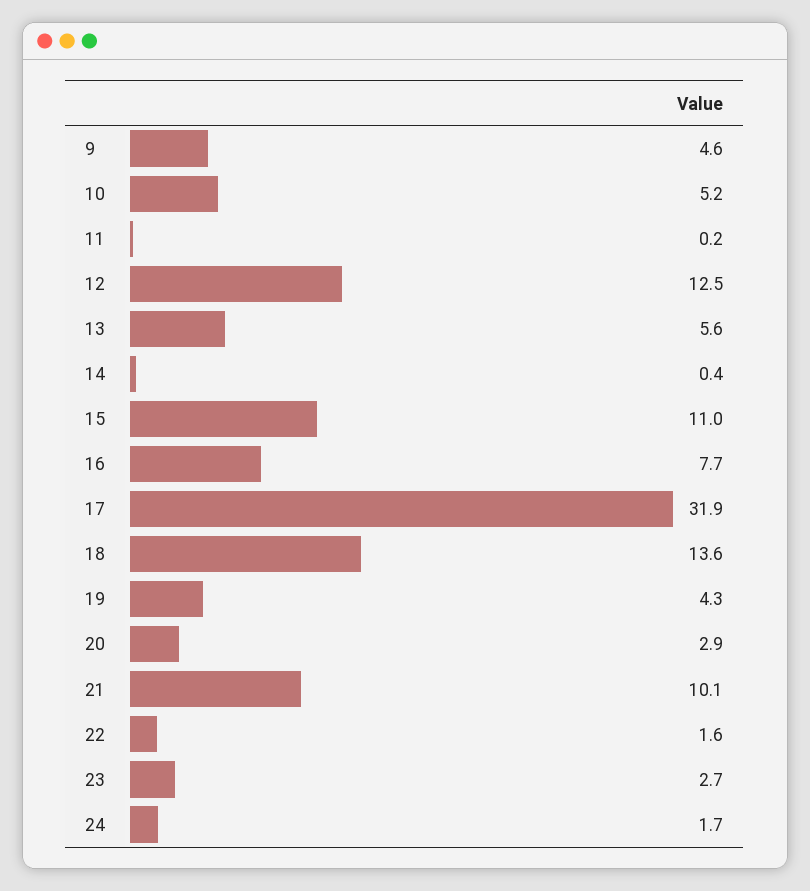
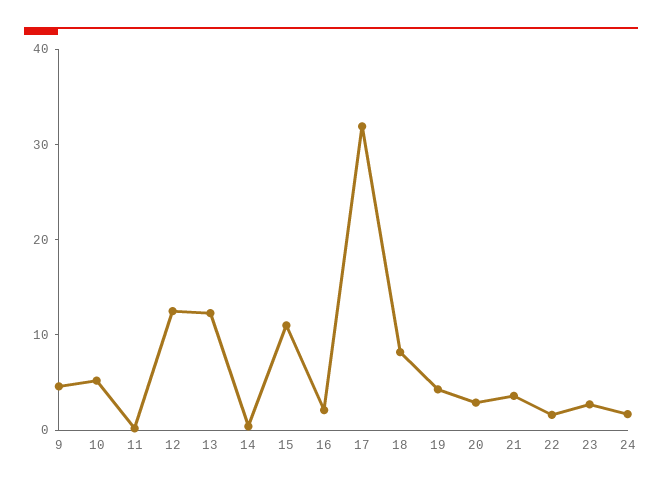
  {
    "9": 4.6,
    "10": 5.2,
    "11": 0.2,
    "12": 12.5,
-   "13": 5.6,
+   "13": 12,
    "14": 0.4,
    "15": 11,
-   "16": 7.7,
+   "16": 2,
    "17": 31.9,
-   "18": 13.6,
+   "18": 8,
    "19": 4.3,
    "20": 2.9,
-   "21": 10.1,
+   "21": 4,
    "22": 1.6,
    "23": 2.7,
    "24": 1.7
  }

